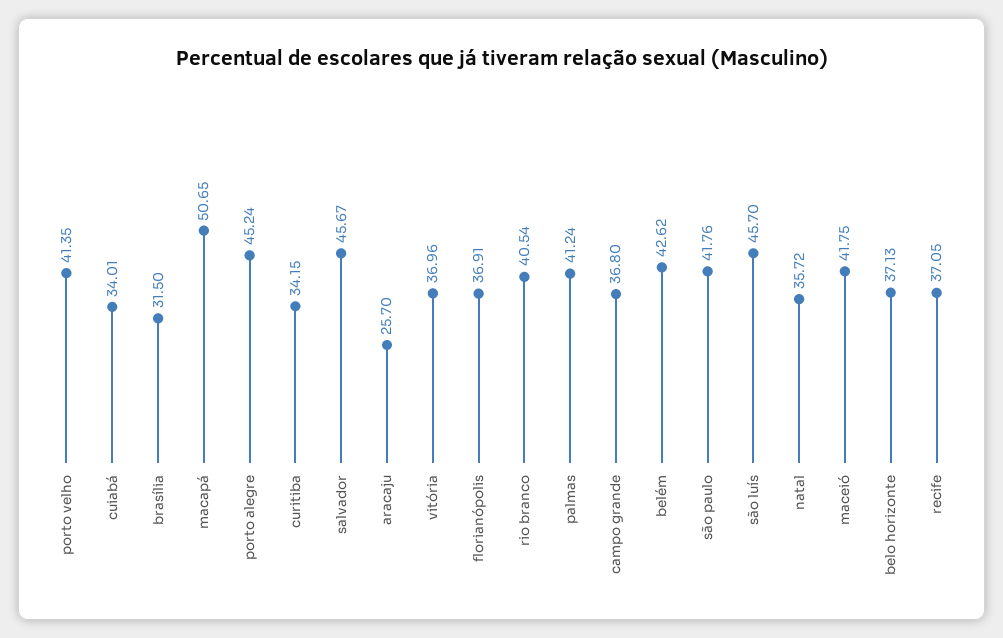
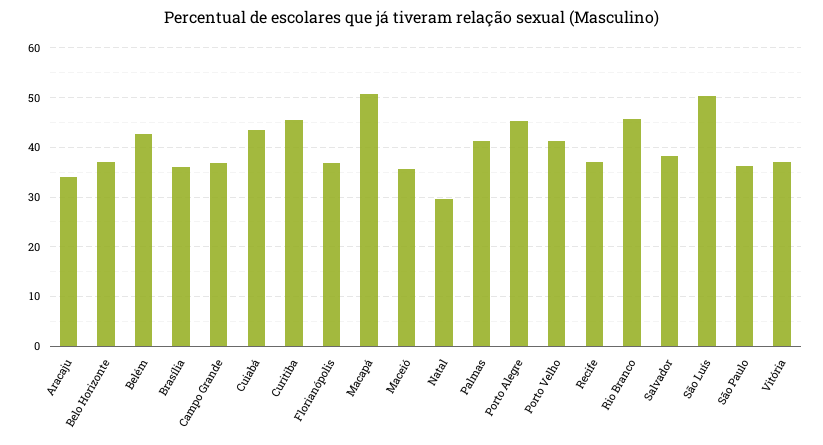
  {
    "porto velho": 41.35,
-   "cuiabá": 34.01,
+   "cuiabá": 44,
-   "brasília": 31.5,
+   "brasília": 36,
    "macapá": 50.65,
    "porto alegre": 45.24,
-   "curitiba": 34.15,
+   "curitiba": 46,
-   "salvador": 45.67,
+   "salvador": 38,
-   "aracaju": 25.7,
+   "aracaju": 34,
    "vitória": 36.96,
    "florianópolis": 36.91,
-   "rio branco": 40.54,
+   "rio branco": 46,
    "palmas": 41.24,
    "campo grande": 36.8,
    "belém": 42.62,
-   "são paulo": 41.76,
+   "são paulo": 36,
-   "são luís": 45.7,
+   "são luís": 50,
-   "natal": 35.72,
+   "natal": 30,
-   "maceió": 41.75,
+   "maceió": 36,
    "belo horizonte": 37.13,
    "recife": 37.05
  }

